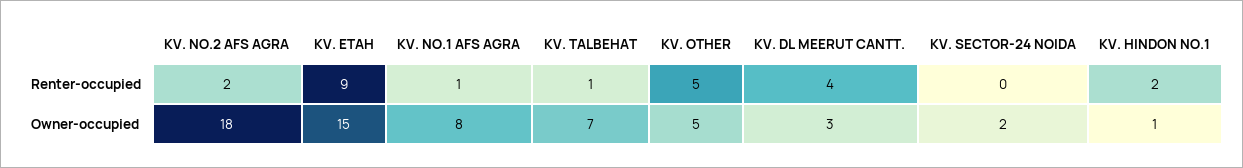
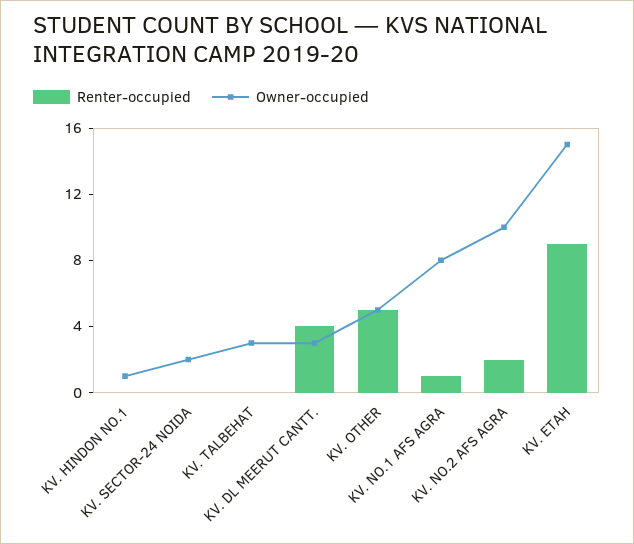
  {
    "Renter-occupied": {
      "KV. NO.2 AFS AGRA": 2,
      "KV. ETAH": 9,
      "KV. NO.1 AFS AGRA": 1,
-     "KV. TALBEHAT": 1,
+     "KV. TALBEHAT": 0,
      "KV. OTHER": 5,
      "KV. DL MEERUT CANTT.": 4,
      "KV. SECTOR-24 NOIDA": 0,
-     "KV. HINDON NO.1": 2
+     "KV. HINDON NO.1": 0
    },
    "Owner-occupied": {
-     "KV. NO.2 AFS AGRA": 18,
+     "KV. NO.2 AFS AGRA": 10,
      "KV. ETAH": 15,
      "KV. NO.1 AFS AGRA": 8,
-     "KV. TALBEHAT": 7,
+     "KV. TALBEHAT": 3,
      "KV. OTHER": 5,
      "KV. DL MEERUT CANTT.": 3,
      "KV. SECTOR-24 NOIDA": 2,
      "KV. HINDON NO.1": 1
    }
  }

